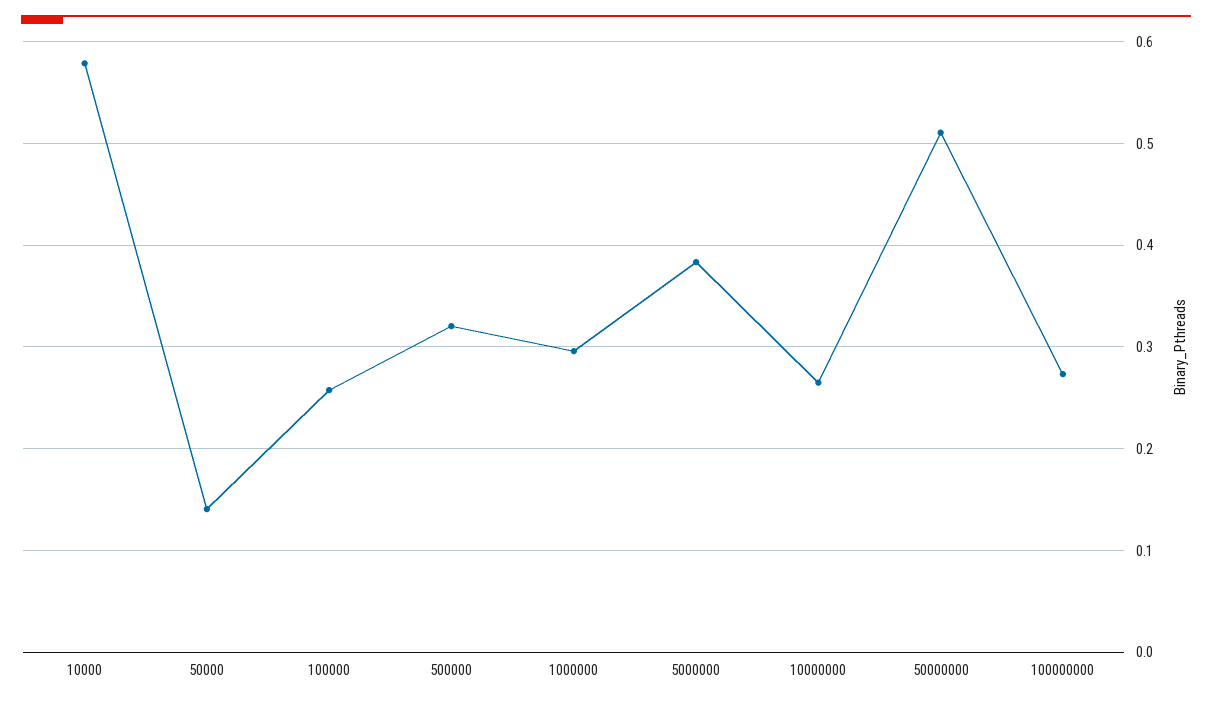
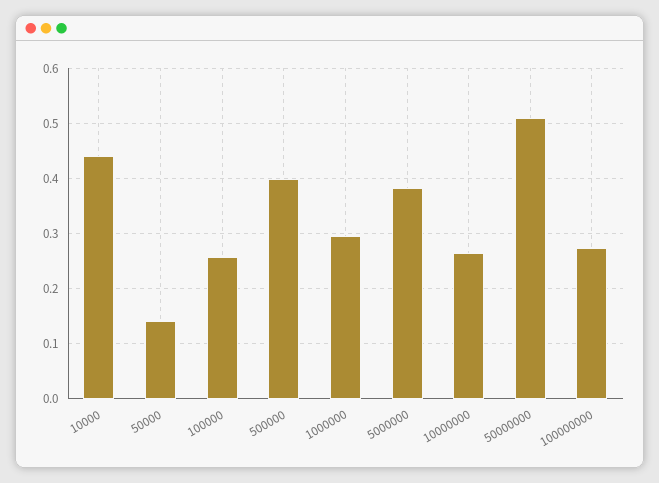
  {
-   "10000": 0.58,
+   "10000": 0.44,
    "50000": 0.14,
    "100000": 0.26,
-   "500000": 0.32,
+   "500000": 0.4,
    "1000000": 0.3,
    "5000000": 0.38,
    "10000000": 0.26,
    "50000000": 0.51,
    "100000000": 0.27
  }

